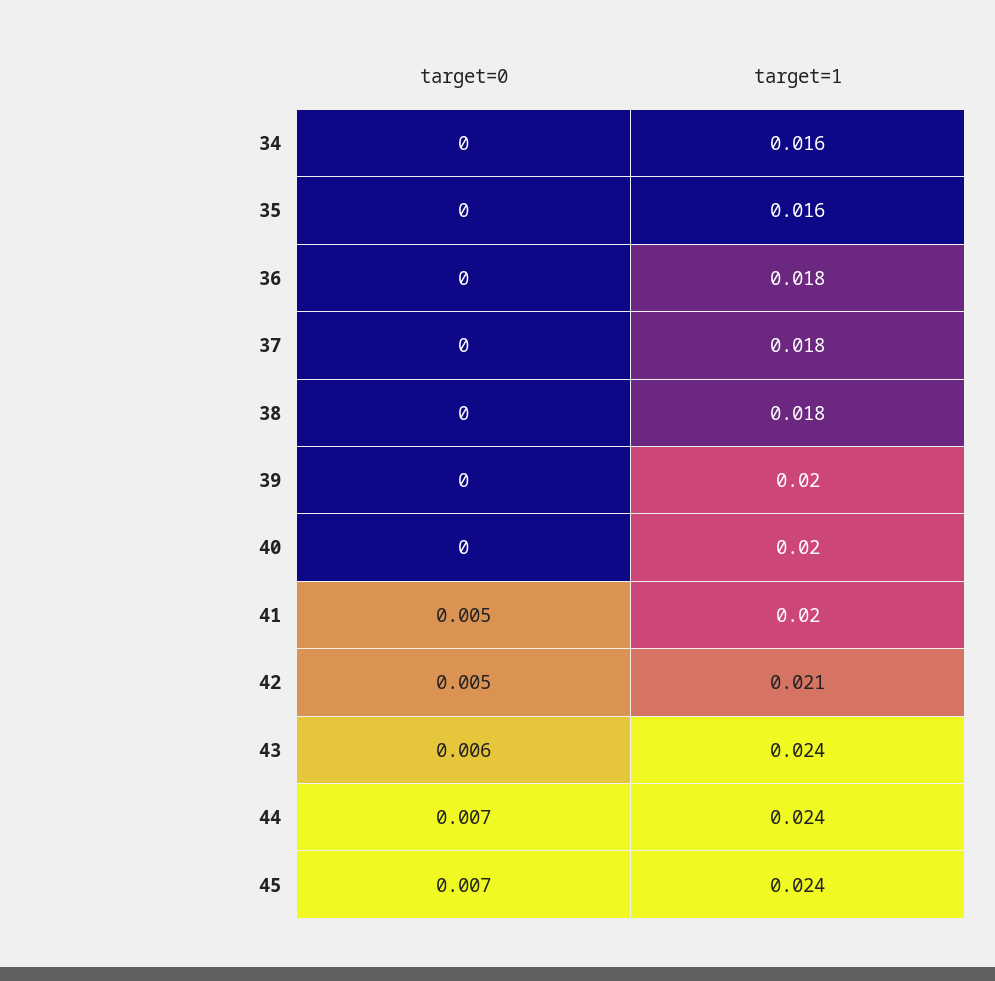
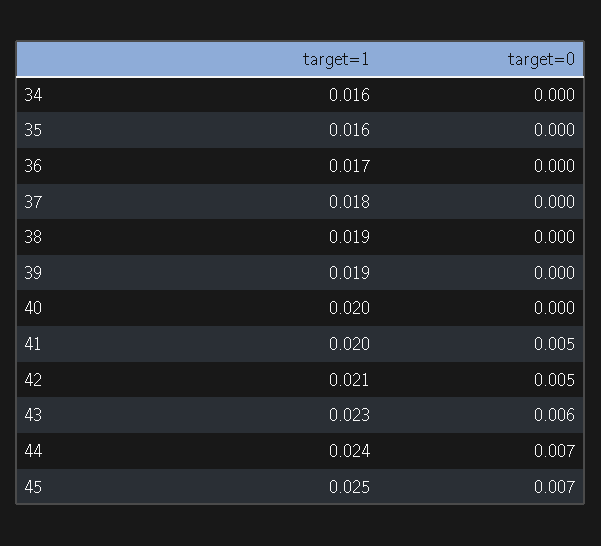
  {
    "target=0": {
      "34": 0,
      "35": 0,
      "36": 0,
      "37": 0,
      "38": 0,
      "39": 0,
      "40": 0,
      "41": 0.005,
      "42": 0.005,
      "43": 0.006,
      "44": 0.007,
      "45": 0.007
    },
    "target=1": {
      "34": 0.016,
      "35": 0.016,
-     "36": 0.018,
+     "36": 0.017,
      "37": 0.018,
-     "38": 0.018,
+     "38": 0.019,
-     "39": 0.02,
+     "39": 0.019,
      "40": 0.02,
      "41": 0.02,
      "42": 0.021,
-     "43": 0.024,
+     "43": 0.023,
      "44": 0.024,
-     "45": 0.024
+     "45": 0.025
    }
  }

